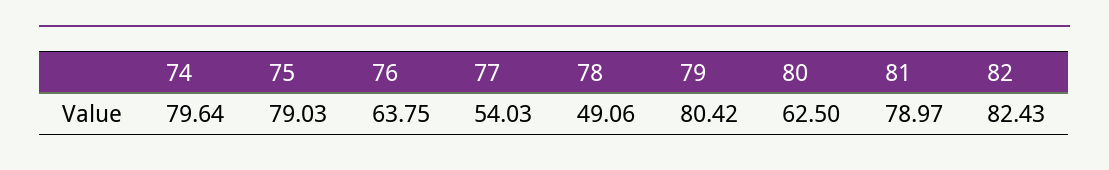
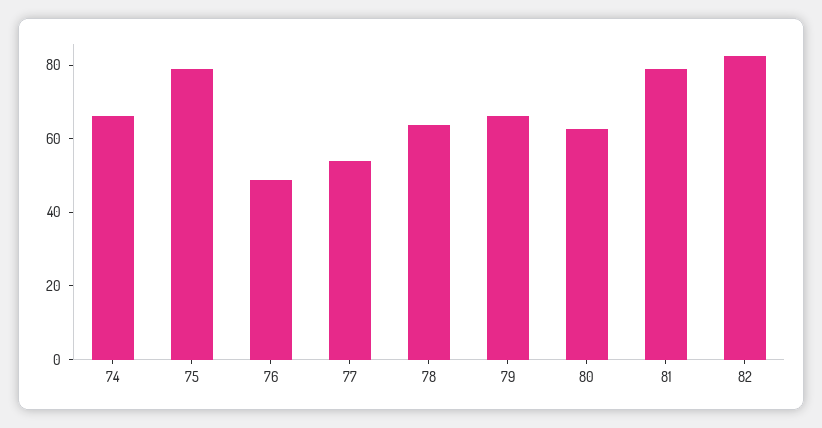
  {
-   "74": 79.64,
+   "74": 65,
    "75": 79.03,
-   "76": 63.75,
+   "76": 50,
    "77": 54.03,
-   "78": 49.06,
+   "78": 65,
-   "79": 80.42,
+   "79": 65,
    "80": 62.5,
    "81": 78.97,
    "82": 82.43
  }

